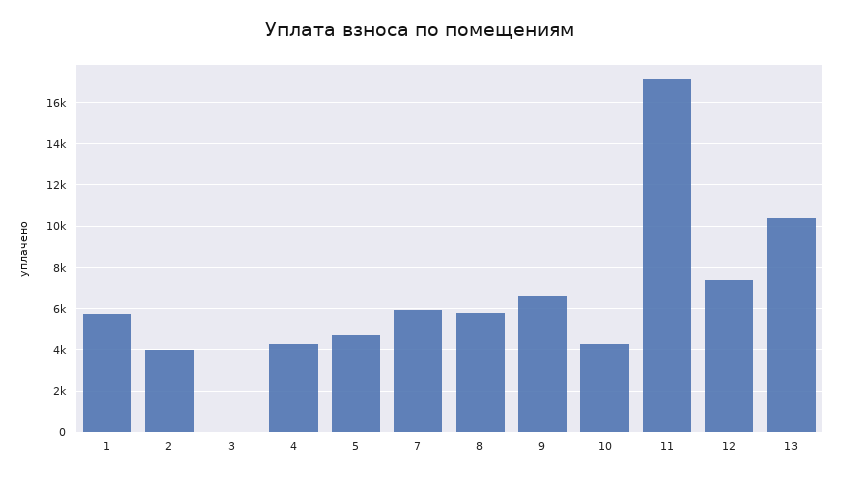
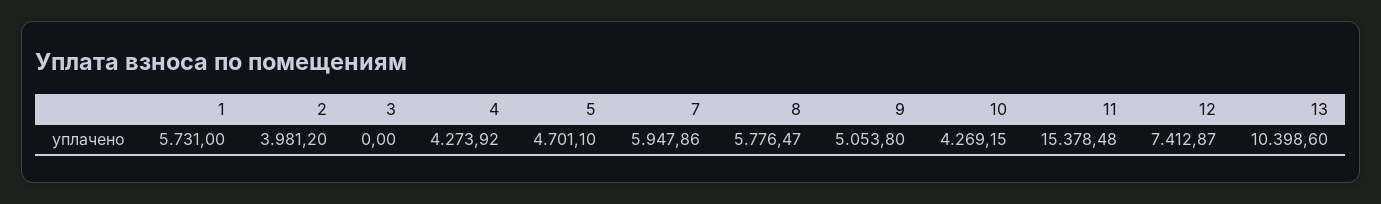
  {
    "1": 5731,
    "2": 3981.2,
    "3": 0,
    "4": 4273.92,
    "5": 4701.1,
    "7": 5947.86,
    "8": 5776.47,
-   "9": 6500,
+   "9": 5053.8,
    "10": 4269.15,
-   "11": 17000,
+   "11": 15378.48,
    "12": 7412.87,
    "13": 10398.6
  }

